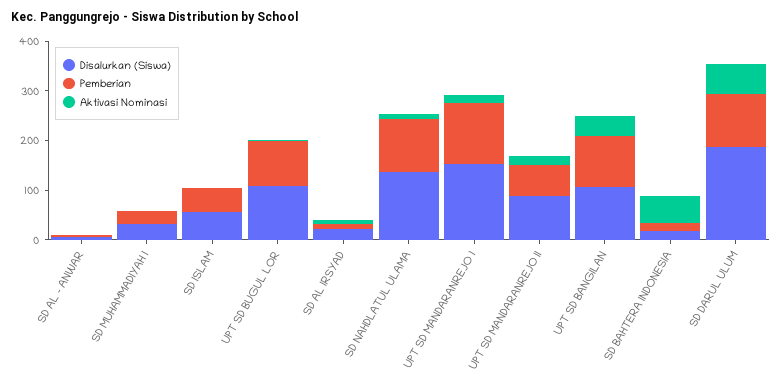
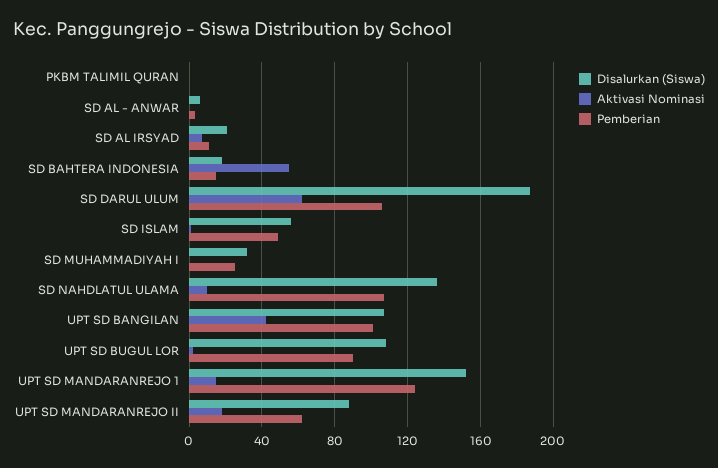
  {
    "Disalurkan (Siswa)": {
      "SD AL - ANWAR": 5,
      "SD MUHAMMADIYAH I": 30,
      "SD ISLAM": 55,
      "UPT SD BUGUL LOR": 110,
      "SD AL IRSYAD": 20,
      "SD NAHDLATUL ULAMA": 135,
      "UPT SD MANDARANREJO 1": 150,
      "UPT SD MANDARANREJO II": 90,
      "UPT SD BANGILAN": 105,
      "SD BAHTERA INDONESIA": 20,
-     "SD DARUL ULUM": 185
+     "SD DARUL ULUM": 185,
+     "PKBM TALIMIL QURAN": 0
    },
    "Pemberian": {
      "SD AL - ANWAR": 5,
      "SD MUHAMMADIYAH I": 25,
      "SD ISLAM": 50,
      "UPT SD BUGUL LOR": 90,
      "SD AL IRSYAD": 10,
      "SD NAHDLATUL ULAMA": 105,
      "UPT SD MANDARANREJO 1": 125,
      "UPT SD MANDARANREJO II": 60,
      "UPT SD BANGILAN": 100,
      "SD BAHTERA INDONESIA": 15,
-     "SD DARUL ULUM": 105
+     "SD DARUL ULUM": 105,
+     "PKBM TALIMIL QURAN": 0
    },
    "Aktivasi Nominasi": {
      "SD AL - ANWAR": 0,
      "SD MUHAMMADIYAH I": 0,
      "SD ISLAM": 0,
      "UPT SD BUGUL LOR": 0,
      "SD AL IRSYAD": 5,
      "SD NAHDLATUL ULAMA": 10,
      "UPT SD MANDARANREJO 1": 15,
      "UPT SD MANDARANREJO II": 20,
      "UPT SD BANGILAN": 40,
      "SD BAHTERA INDONESIA": 55,
-     "SD DARUL ULUM": 60
+     "SD DARUL ULUM": 60,
+     "PKBM TALIMIL QURAN": 0
    }
  }

